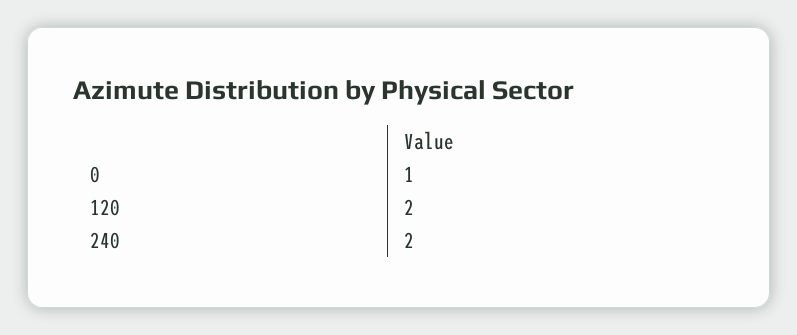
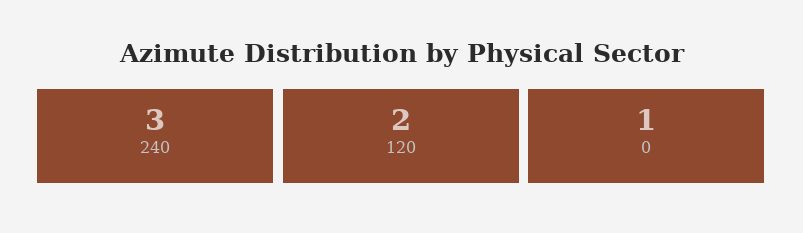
  {
    "0": 1,
    "120": 2,
-   "240": 2
+   "240": 3
  }

